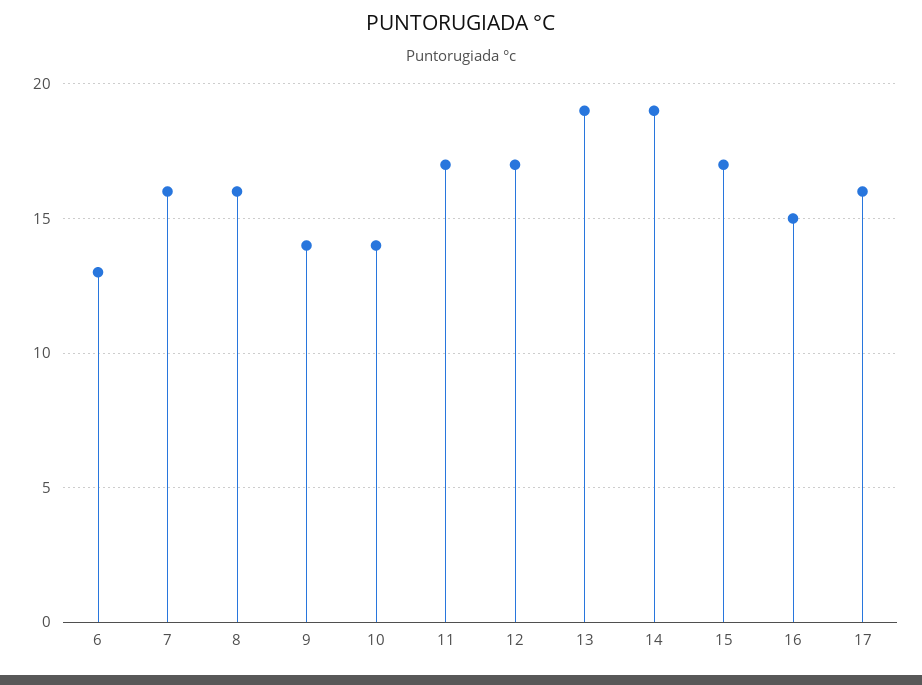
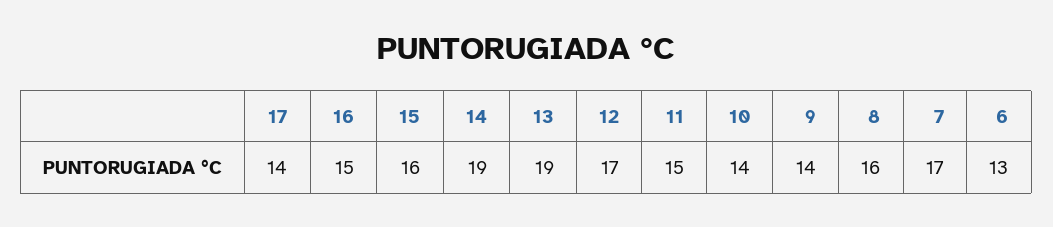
  {
    "6": 13,
-   "7": 16,
+   "7": 17,
    "8": 16,
    "9": 14,
    "10": 14,
-   "11": 17,
+   "11": 15,
    "12": 17,
    "13": 19,
    "14": 19,
-   "15": 17,
+   "15": 16,
    "16": 15,
-   "17": 16
+   "17": 14
  }

